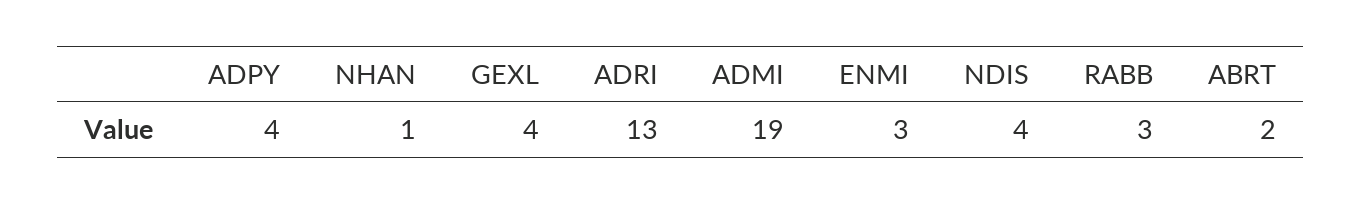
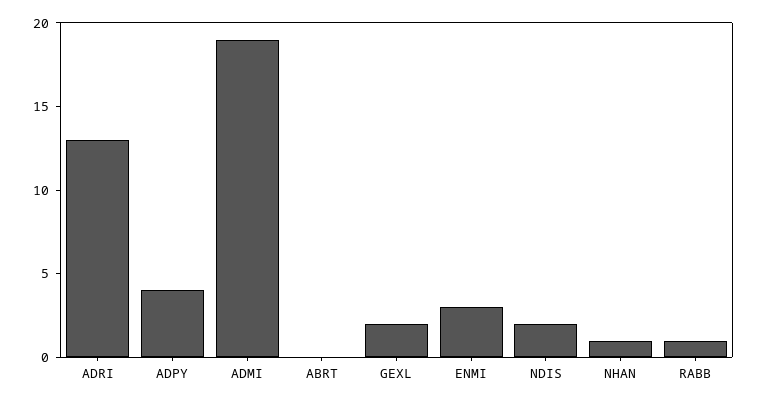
  {
    "ADPY": 4,
    "NHAN": 1,
-   "GEXL": 4,
+   "GEXL": 2,
    "ADRI": 13,
    "ADMI": 19,
    "ENMI": 3,
-   "NDIS": 4,
+   "NDIS": 2,
-   "RABB": 3,
+   "RABB": 1,
-   "ABRT": 2
+   "ABRT": 0
  }

